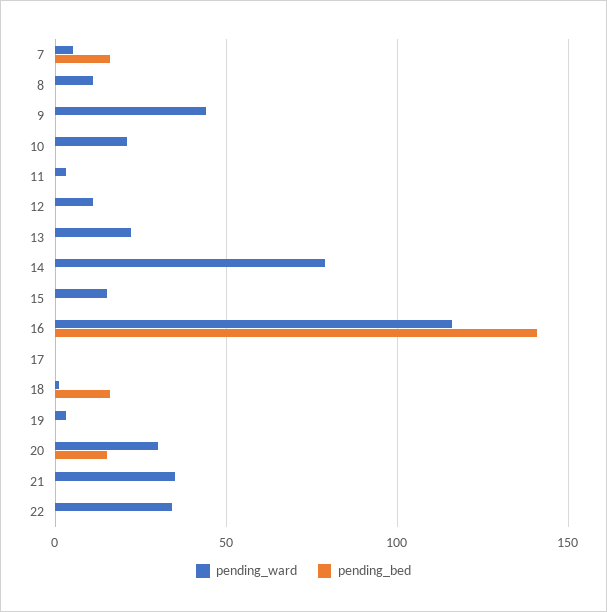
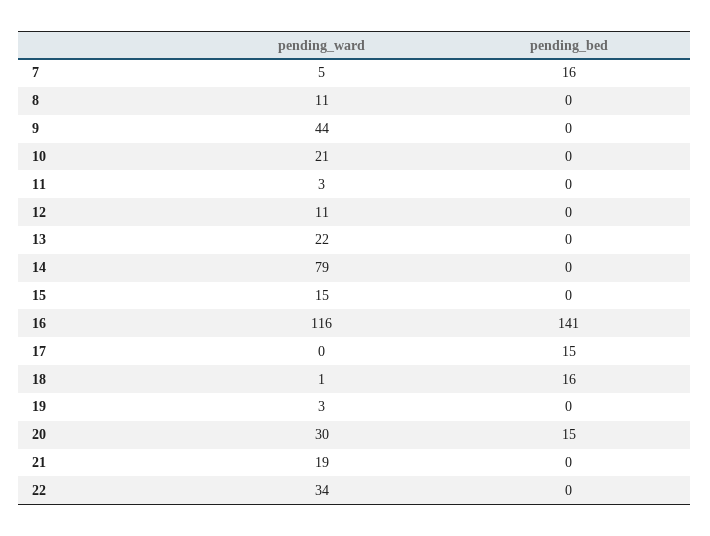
  {
    "pending_ward": {
      "7": 5,
      "8": 11,
      "9": 44,
      "10": 21,
      "11": 3,
      "12": 11,
      "13": 22,
      "14": 79,
      "15": 15,
      "16": 116,
      "17": 0,
      "18": 1,
      "19": 3,
      "20": 30,
-     "21": 35,
+     "21": 19,
      "22": 34
    },
    "pending_bed": {
      "7": 16,
      "8": 0,
      "9": 0,
      "10": 0,
      "11": 0,
      "12": 0,
      "13": 0,
      "14": 0,
      "15": 0,
      "16": 141,
-     "17": 0,
+     "17": 15,
      "18": 16,
      "19": 0,
      "20": 15,
      "21": 0,
      "22": 0
    }
  }

